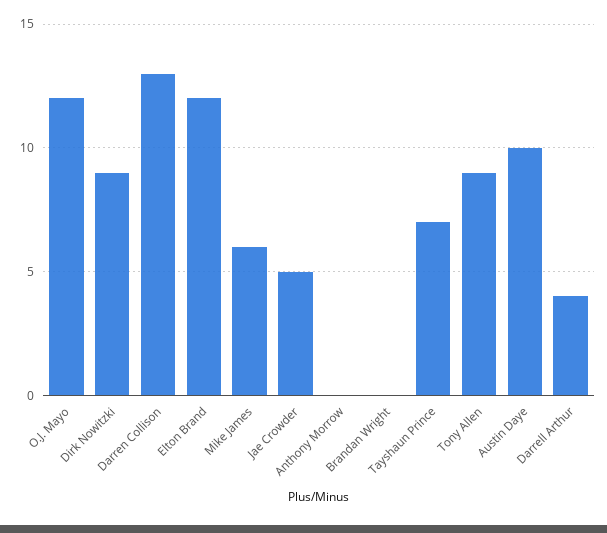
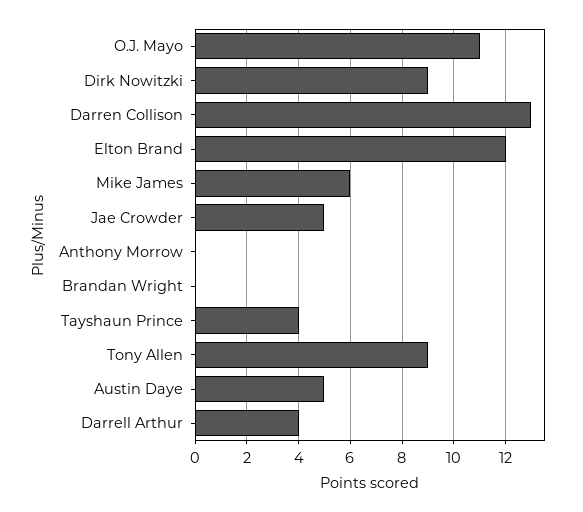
  {
-   "O.J. Mayo": 12,
+   "O.J. Mayo": 11,
    "Dirk Nowitzki": 9,
    "Darren Collison": 13,
    "Elton Brand": 12,
    "Mike James": 6,
    "Jae Crowder": 5,
    "Anthony Morrow": 0,
    "Brandan Wright": 0,
-   "Tayshaun Prince": 7,
+   "Tayshaun Prince": 4,
    "Tony Allen": 9,
-   "Austin Daye": 10,
+   "Austin Daye": 5,
    "Darrell Arthur": 4
  }

